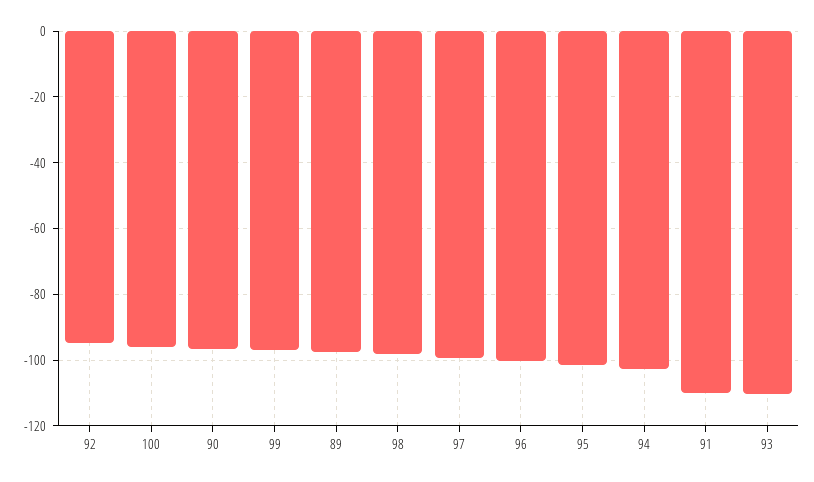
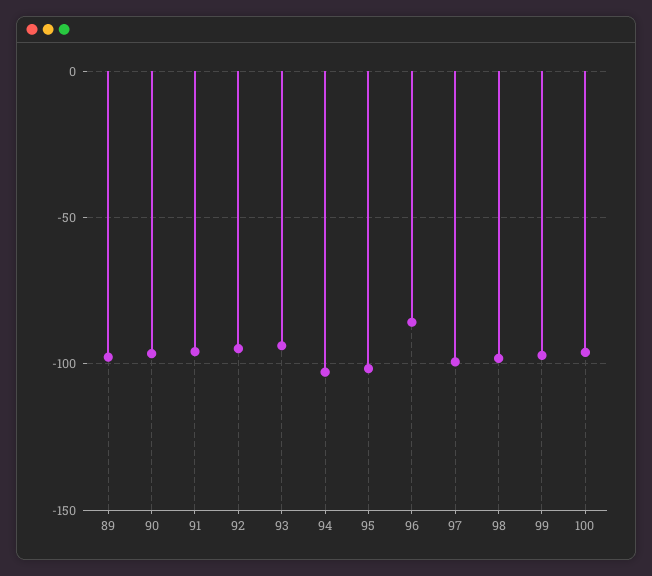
  {
    "92": -94,
    "100": -96,
    "90": -96,
    "99": -98,
    "89": -98,
    "98": -98,
    "97": -100,
-   "96": -100,
+   "96": -85,
    "95": -102,
    "94": -102,
-   "91": -110,
+   "91": -95,
-   "93": -110
+   "93": -95
  }

